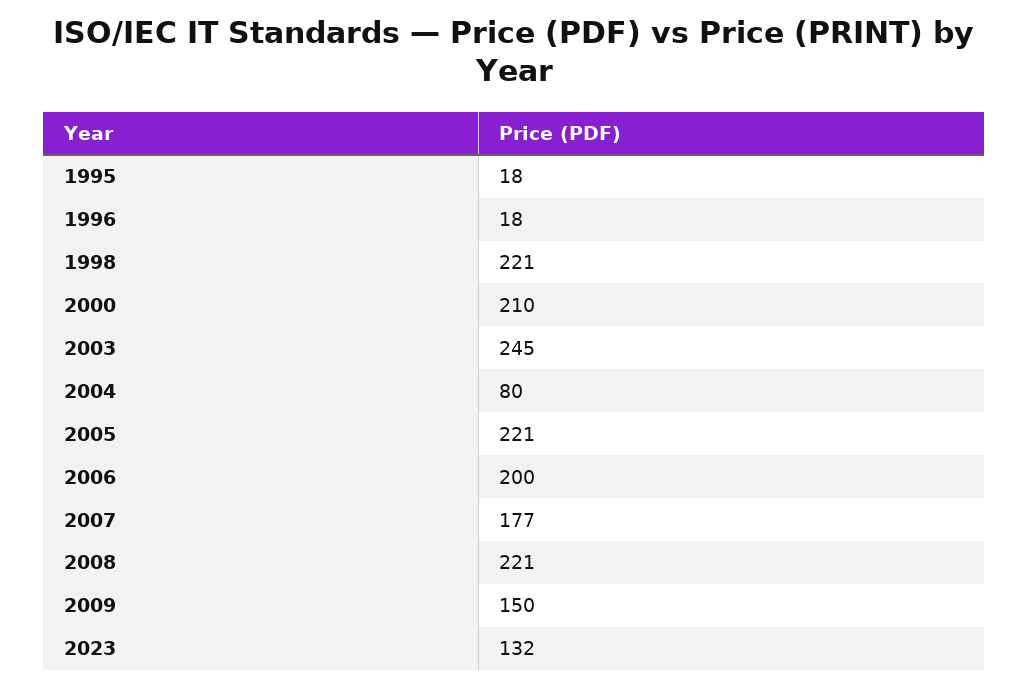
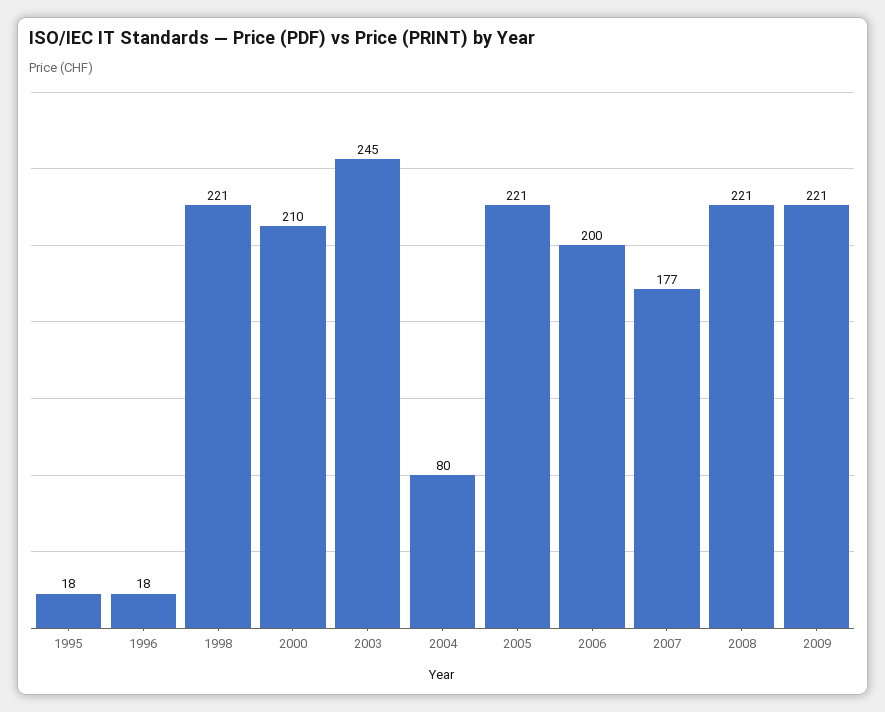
  {
    "1995": 18,
    "1996": 18,
    "1998": 221,
    "2000": 210,
    "2003": 245,
    "2004": 80,
    "2005": 221,
    "2006": 200,
    "2007": 177,
    "2008": 221,
-   "2009": 150,
+   "2009": 221
-   "2023": 132
  }

